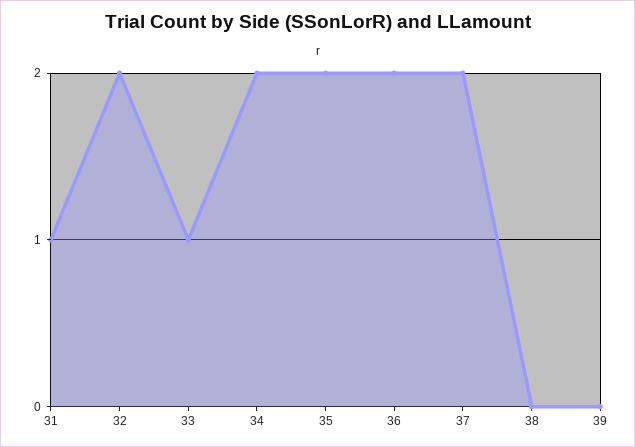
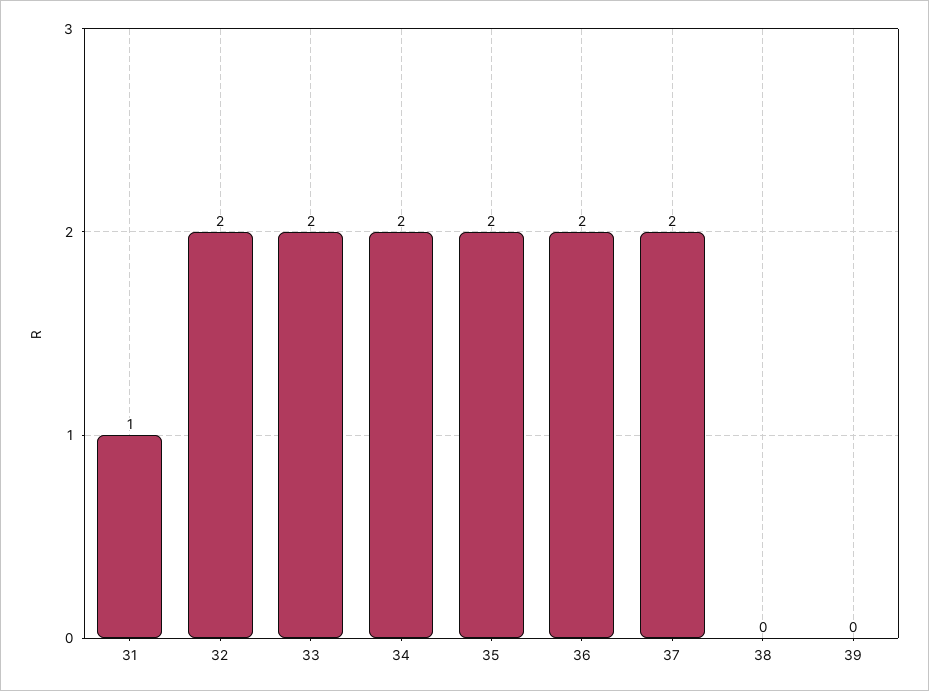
  {
    "31": 1,
    "32": 2,
-   "33": 1,
+   "33": 2,
    "34": 2,
    "35": 2,
    "36": 2,
    "37": 2,
    "38": 0,
    "39": 0
  }

